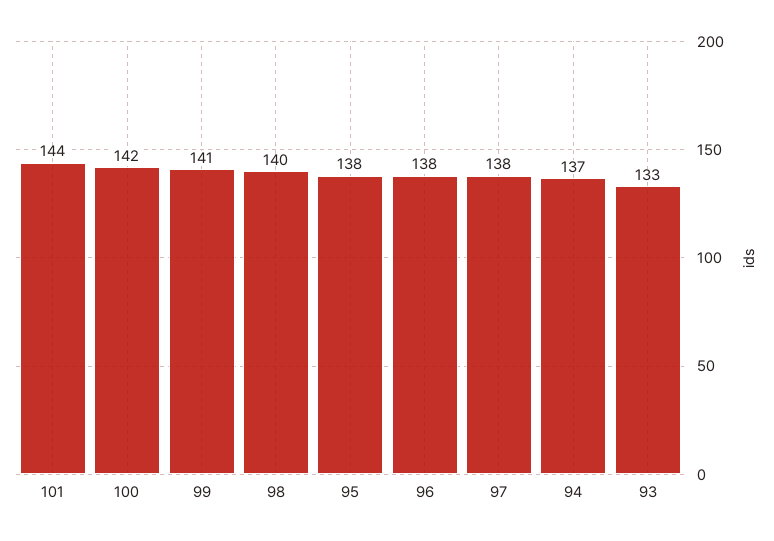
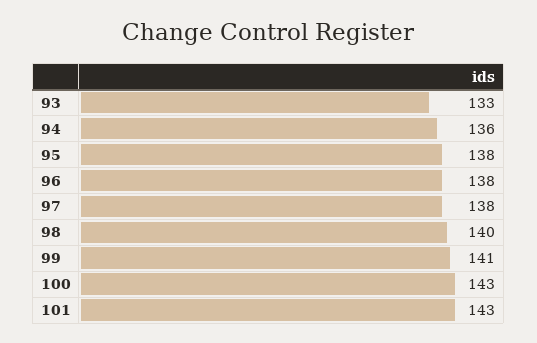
  {
-   "101": 144,
+   "101": 143,
-   "100": 142,
+   "100": 143,
    "99": 141,
    "98": 140,
    "95": 138,
    "96": 138,
    "97": 138,
-   "94": 137,
+   "94": 136,
    "93": 133
  }

